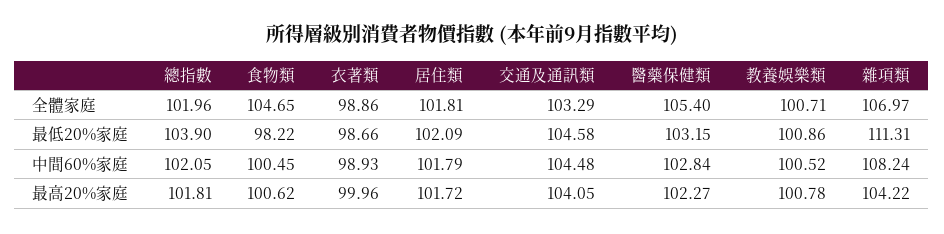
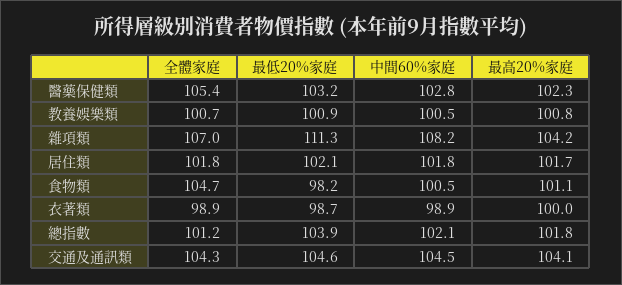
  {
    "總指數": {
-     "全體家庭": 101.96,
+     "全體家庭": 101.2,
      "最低20%家庭": 103.9,
      "中間60%家庭": 102.05,
      "最高20%家庭": 101.81
    },
    "食物類": {
      "全體家庭": 104.65,
      "最低20%家庭": 98.22,
      "中間60%家庭": 100.45,
-     "最高20%家庭": 100.62
+     "最高20%家庭": 101.1
    },
    "衣著類": {
      "全體家庭": 98.86,
      "最低20%家庭": 98.66,
      "中間60%家庭": 98.93,
      "最高20%家庭": 99.96
    },
    "居住類": {
      "全體家庭": 101.81,
      "最低20%家庭": 102.09,
      "中間60%家庭": 101.79,
      "最高20%家庭": 101.72
    },
    "交通及通訊類": {
-     "全體家庭": 103.29,
+     "全體家庭": 104.3,
      "最低20%家庭": 104.58,
      "中間60%家庭": 104.48,
      "最高20%家庭": 104.05
    },
    "醫藥保健類": {
      "全體家庭": 105.4,
      "最低20%家庭": 103.15,
      "中間60%家庭": 102.84,
      "最高20%家庭": 102.27
    },
    "教養娛樂類": {
      "全體家庭": 100.71,
      "最低20%家庭": 100.86,
      "中間60%家庭": 100.52,
      "最高20%家庭": 100.78
    },
    "雜項類": {
      "全體家庭": 106.97,
      "最低20%家庭": 111.31,
      "中間60%家庭": 108.24,
      "最高20%家庭": 104.22
    }
  }

